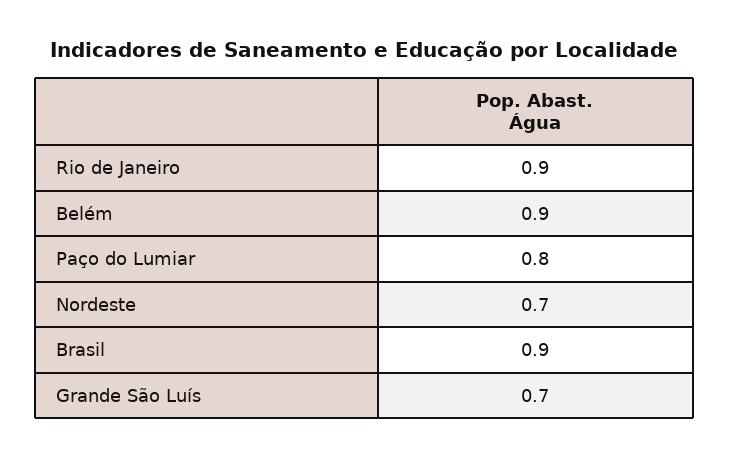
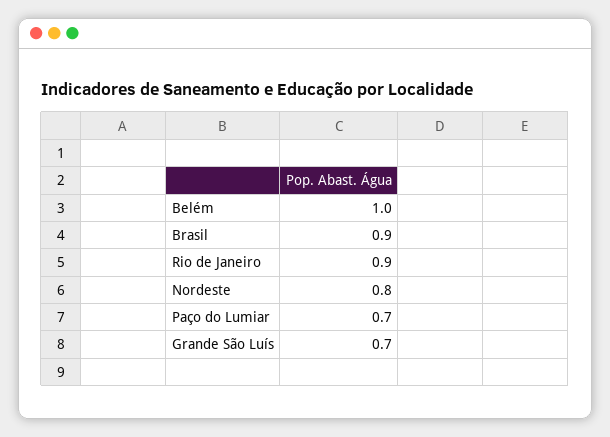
  {
    "Rio de Janeiro": 0.9,
-   "Belém": 0.9,
+   "Belém": 1,
-   "Paço do Lumiar": 0.8,
+   "Paço do Lumiar": 0.7,
-   "Nordeste": 0.7,
+   "Nordeste": 0.8,
    "Brasil": 0.9,
    "Grande São Luís": 0.7
  }

